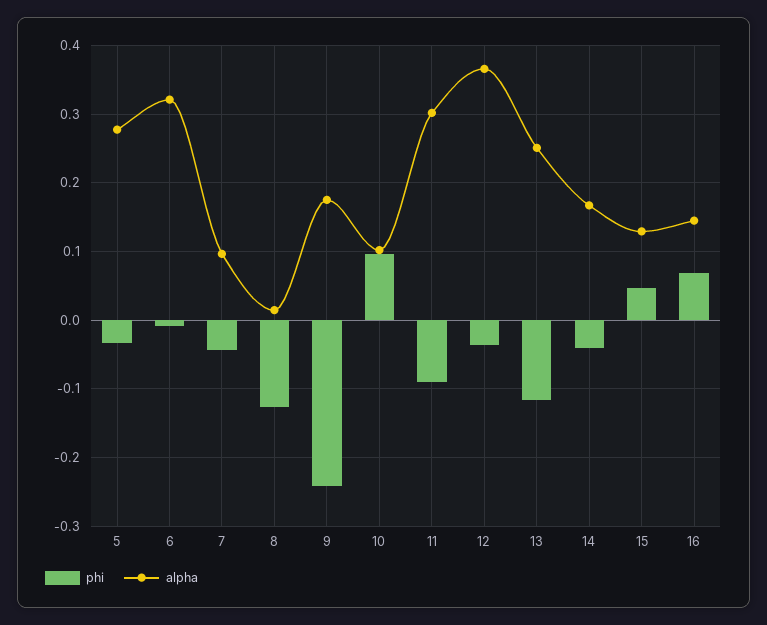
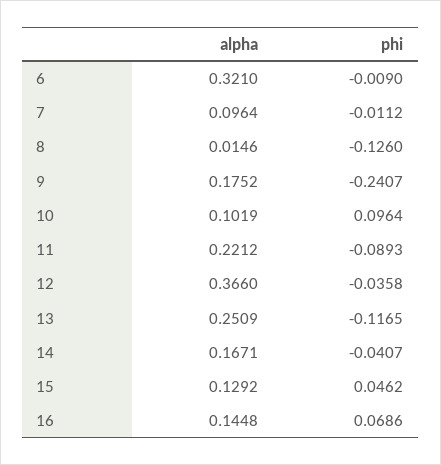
  {
    "phi": {
-     "5": -0.03,
      "6": -0.009,
-     "7": -0.04,
+     "7": -0.0112,
      "8": -0.126,
      "9": -0.2407,
      "10": 0.0964,
      "11": -0.0893,
      "12": -0.0358,
      "13": -0.1165,
      "14": -0.0407,
      "15": 0.0462,
      "16": 0.0686
    },
    "alpha": {
-     "5": 0.28,
      "6": 0.321,
      "7": 0.0964,
      "8": 0.0146,
      "9": 0.1752,
      "10": 0.1019,
-     "11": 0.3,
+     "11": 0.2212,
      "12": 0.366,
      "13": 0.2509,
      "14": 0.1671,
      "15": 0.1292,
      "16": 0.1448
    }
  }

